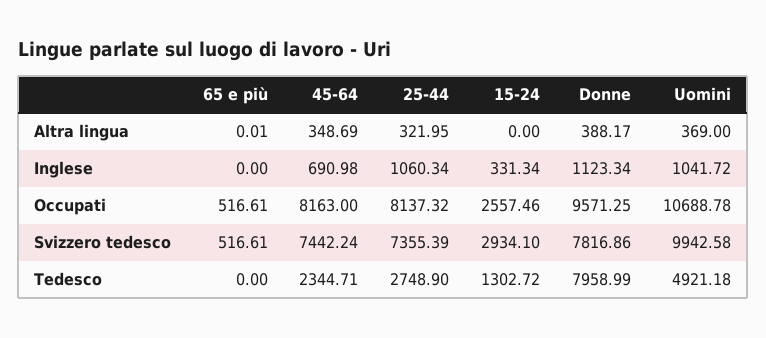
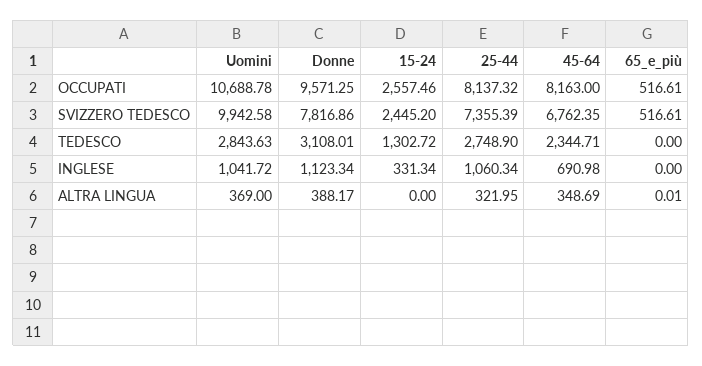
  {
    "65 e più": {
      "Altra lingua": 0.01,
      "Inglese": 0,
      "Occupati": 516.61,
      "Svizzero tedesco": 516.61,
      "Tedesco": 0
    },
    "45-64": {
      "Altra lingua": 348.69,
      "Inglese": 690.98,
      "Occupati": 8163,
-     "Svizzero tedesco": 7442.24,
+     "Svizzero tedesco": 6762.35,
      "Tedesco": 2344.71
    },
    "25-44": {
      "Altra lingua": 321.95,
      "Inglese": 1060.34,
      "Occupati": 8137.32,
      "Svizzero tedesco": 7355.39,
      "Tedesco": 2748.9
    },
    "15-24": {
      "Altra lingua": 0,
      "Inglese": 331.34,
      "Occupati": 2557.46,
-     "Svizzero tedesco": 2934.1,
+     "Svizzero tedesco": 2445.2,
      "Tedesco": 1302.72
    },
    "Donne": {
      "Altra lingua": 388.17,
      "Inglese": 1123.34,
      "Occupati": 9571.25,
      "Svizzero tedesco": 7816.86,
-     "Tedesco": 7958.99
+     "Tedesco": 3108.01
    },
    "Uomini": {
      "Altra lingua": 369,
      "Inglese": 1041.72,
      "Occupati": 10688.78,
      "Svizzero tedesco": 9942.58,
-     "Tedesco": 4921.18
+     "Tedesco": 2843.63
    }
  }

